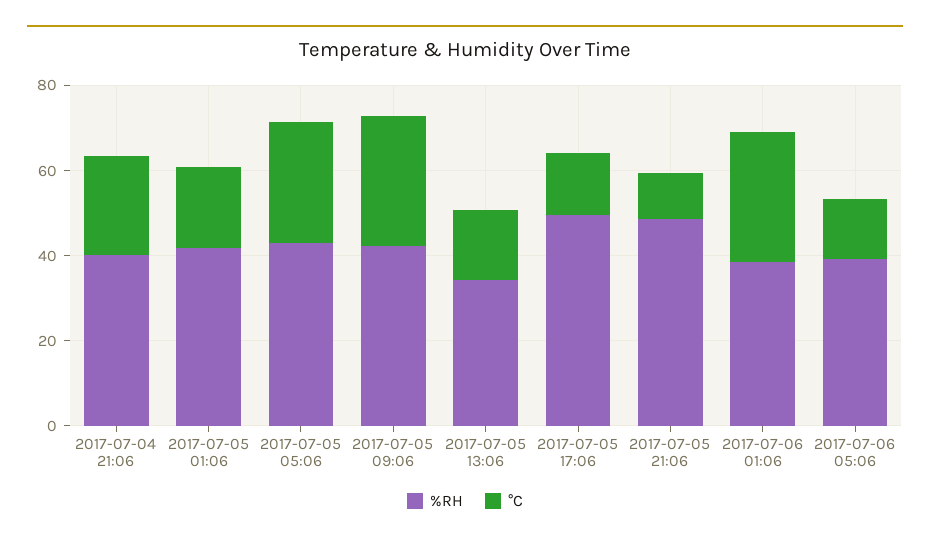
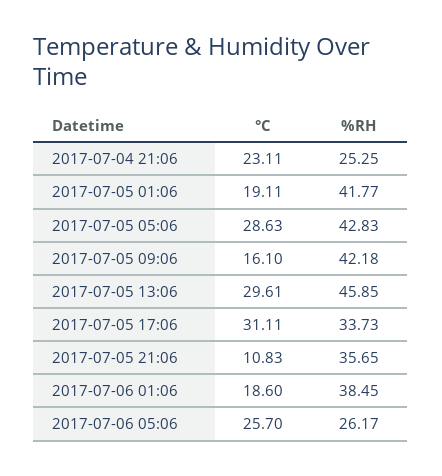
  {
    "%RH": {
-     "2017-07-04 21:06": 40,
+     "2017-07-04 21:06": 25.25,
      "2017-07-05 01:06": 41.77,
      "2017-07-05 05:06": 42.83,
      "2017-07-05 09:06": 42.18,
-     "2017-07-05 13:06": 35,
+     "2017-07-05 13:06": 45.85,
-     "2017-07-05 17:06": 50,
+     "2017-07-05 17:06": 33.73,
-     "2017-07-05 21:06": 50,
+     "2017-07-05 21:06": 35.65,
      "2017-07-06 01:06": 38.45,
-     "2017-07-06 05:06": 40
+     "2017-07-06 05:06": 26.17
    },
    "°C": {
      "2017-07-04 21:06": 23.11,
      "2017-07-05 01:06": 19.11,
      "2017-07-05 05:06": 28.63,
-     "2017-07-05 09:06": 30,
+     "2017-07-05 09:06": 16.1,
-     "2017-07-05 13:06": 15,
+     "2017-07-05 13:06": 29.61,
-     "2017-07-05 17:06": 15,
+     "2017-07-05 17:06": 31.11,
      "2017-07-05 21:06": 10.83,
-     "2017-07-06 01:06": 30,
+     "2017-07-06 01:06": 18.6,
-     "2017-07-06 05:06": 15
+     "2017-07-06 05:06": 25.7
    }
  }

